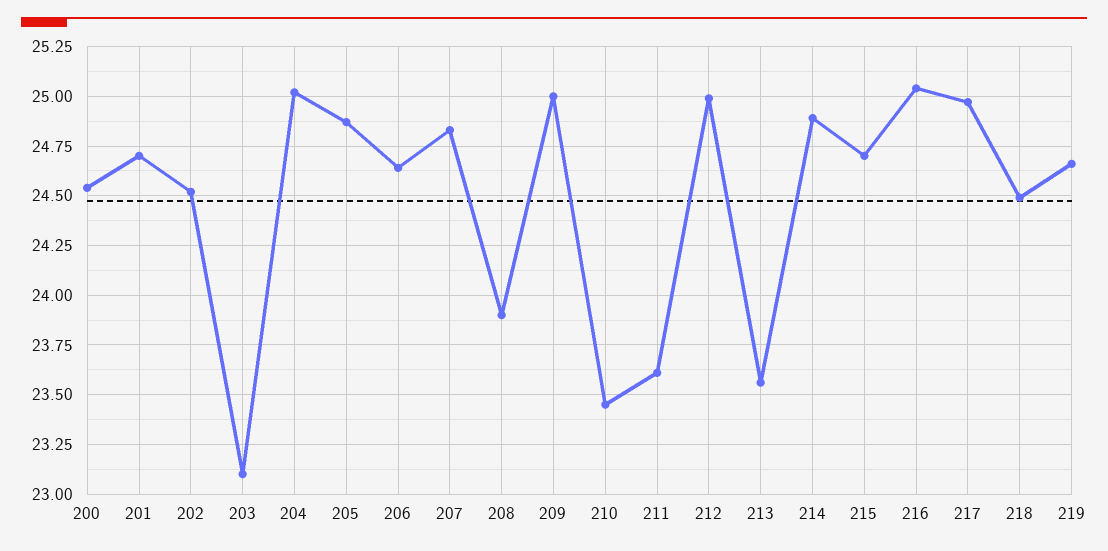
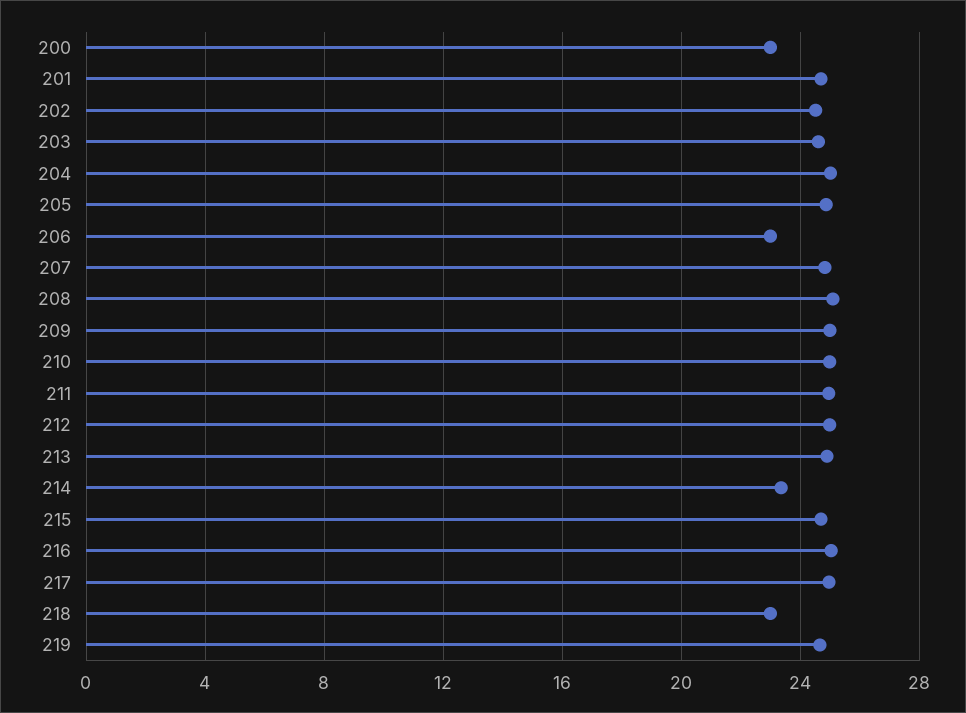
  {
-   "200": 24.55,
+   "200": 23,
    "201": 24.7,
    "202": 24.5,
-   "203": 23.1,
+   "203": 24.5,
    "204": 25,
    "205": 24.85,
-   "206": 24.65,
+   "206": 23,
    "207": 24.85,
-   "208": 23.9,
+   "208": 25,
    "209": 25,
-   "210": 23.45,
+   "210": 25,
-   "211": 23.6,
+   "211": 25,
    "212": 25,
-   "213": 23.55,
+   "213": 25,
-   "214": 24.9,
+   "214": 23.5,
    "215": 24.7,
    "216": 25.05,
    "217": 24.95,
-   "218": 24.5,
+   "218": 23,
    "219": 24.65
  }

